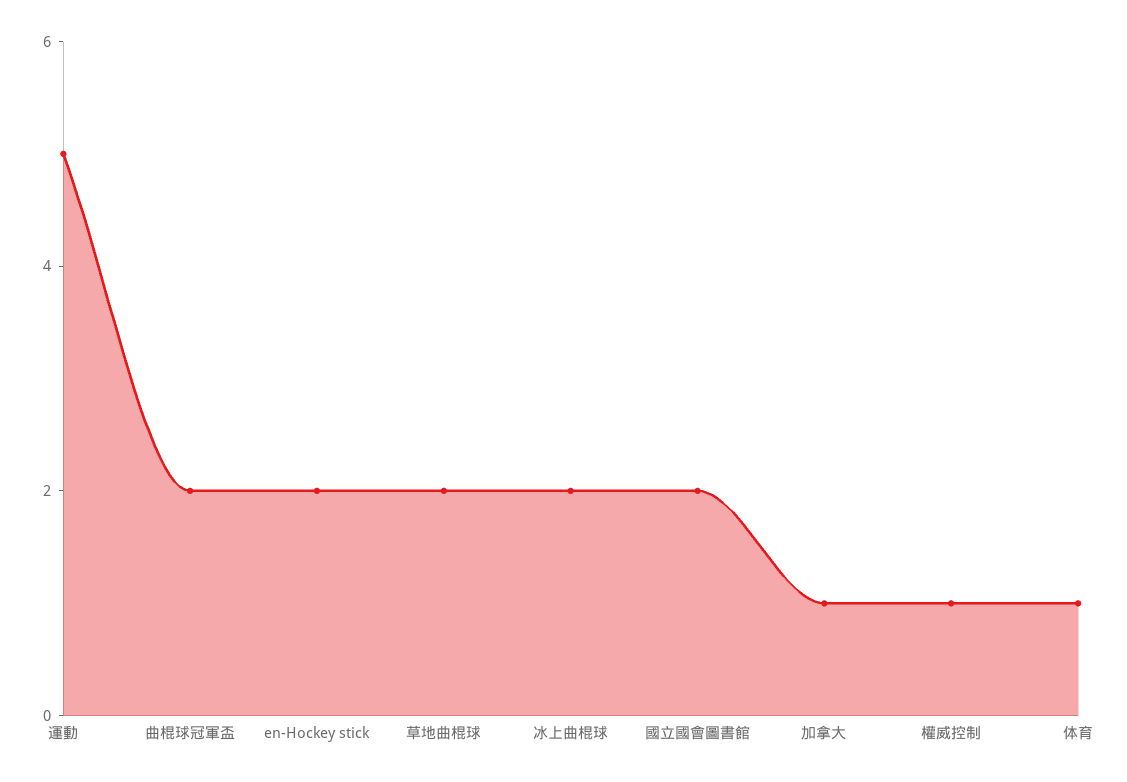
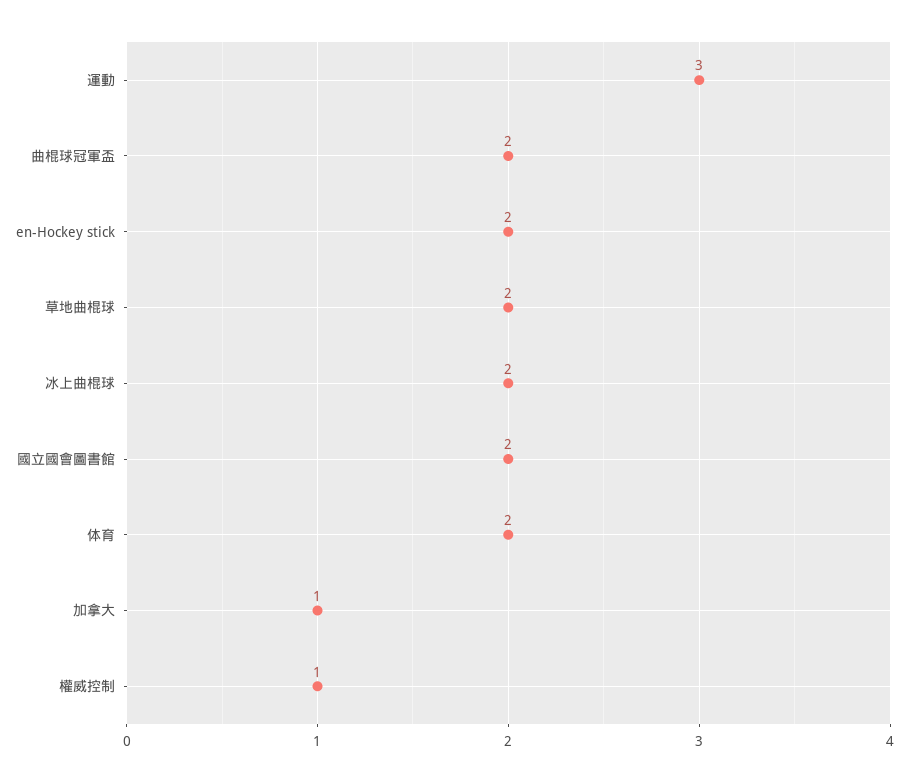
  {
-   "運動": 5,
+   "運動": 3,
    "曲棍球冠軍盃": 2,
    "en-Hockey stick": 2,
    "草地曲棍球": 2,
    "冰上曲棍球": 2,
    "國立國會圖書館": 2,
    "加拿大": 1,
    "權威控制": 1,
-   "体育": 1
+   "体育": 2
  }

